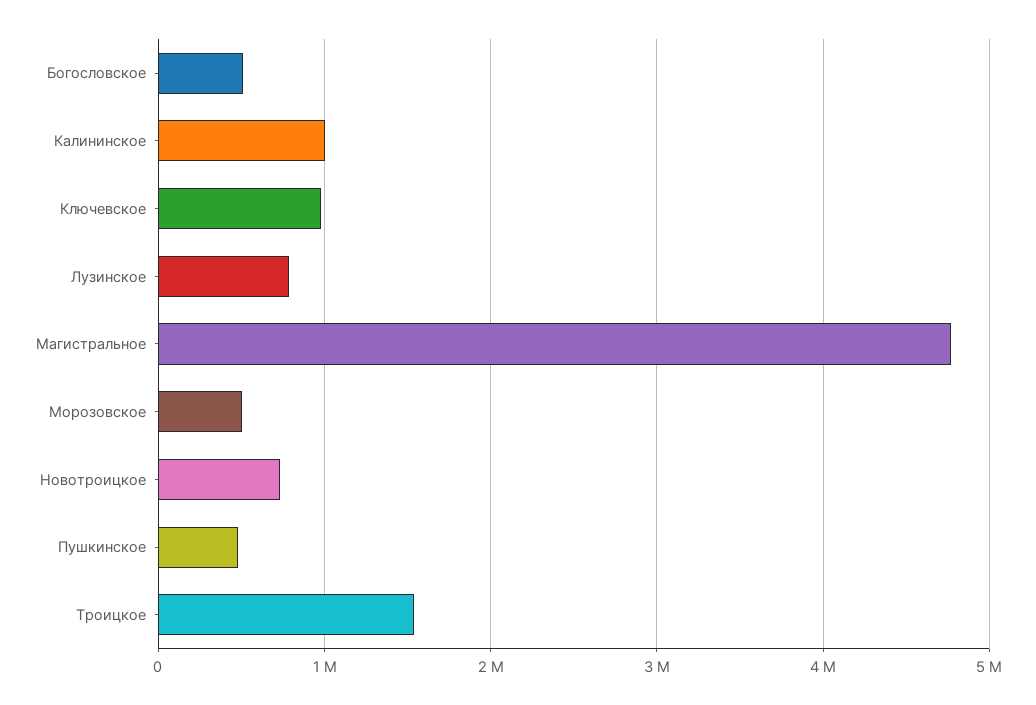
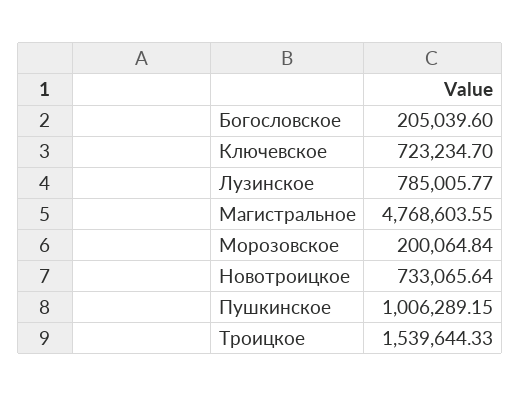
  {
-   "Богословское": 500000,
+   "Богословское": 205039.6,
-   "Калининское": 1000000,
-   "Ключевское": 1000000,
+   "Ключевское": 723234.7,
    "Лузинское": 785005.77,
    "Магистральное": 4768603.55,
-   "Морозовское": 500000,
+   "Морозовское": 200064.84,
    "Новотроицкое": 733065.64,
-   "Пушкинское": 500000,
+   "Пушкинское": 1006289.15,
    "Троицкое": 1539644.33
  }

